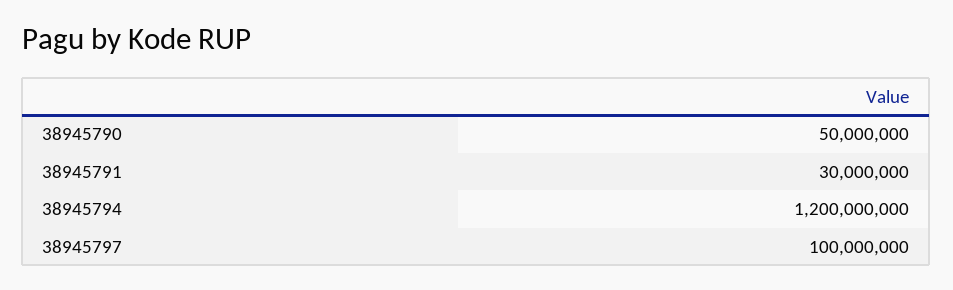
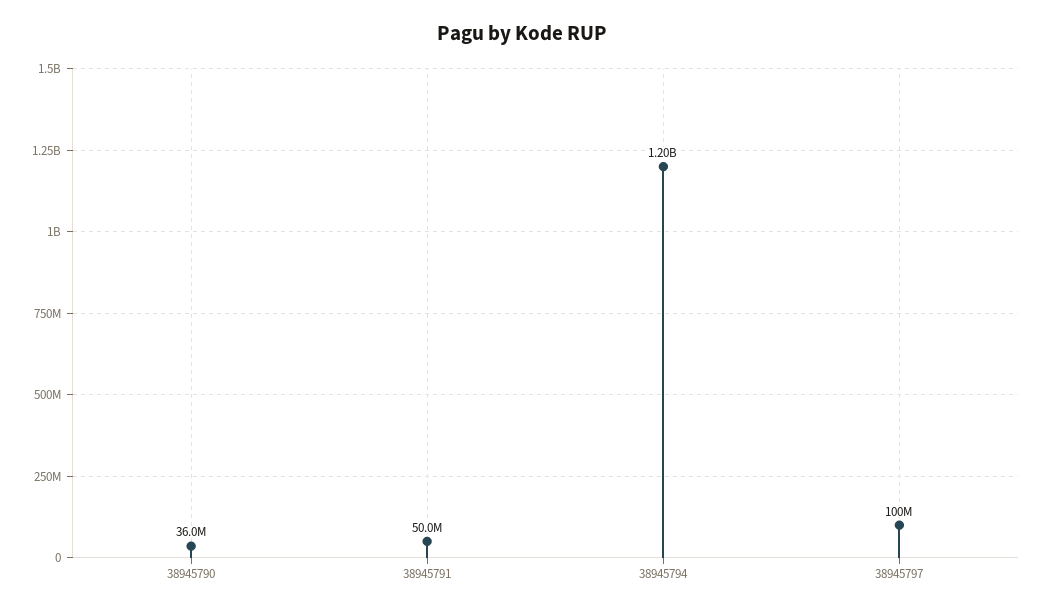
  {
-   "38945790": 50000000,
+   "38945790": 36000000,
-   "38945791": 30000000,
+   "38945791": 50000000,
    "38945794": 1200000000,
    "38945797": 100000000
  }

